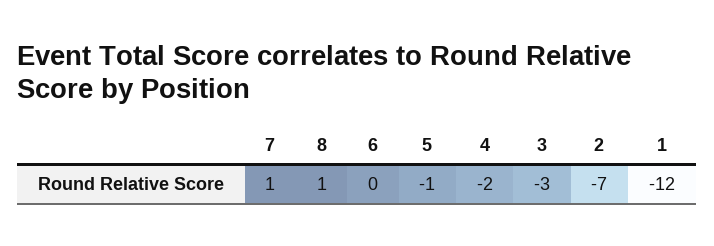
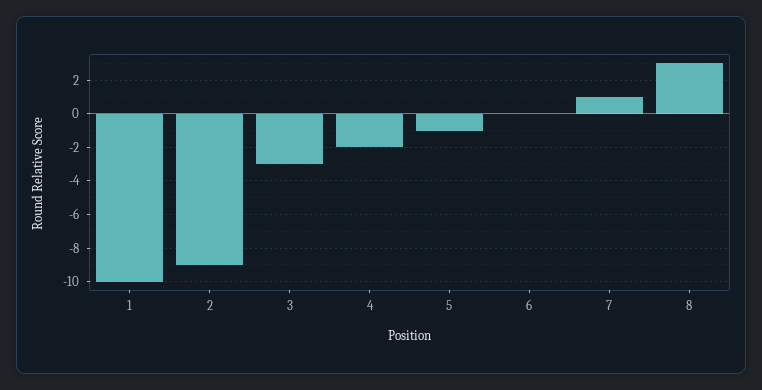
  {
    "7": 1,
-   "8": 1,
+   "8": 3,
    "6": 0,
    "5": -1,
    "4": -2,
    "3": -3,
-   "2": -7,
+   "2": -9,
-   "1": -12
+   "1": -10
  }

